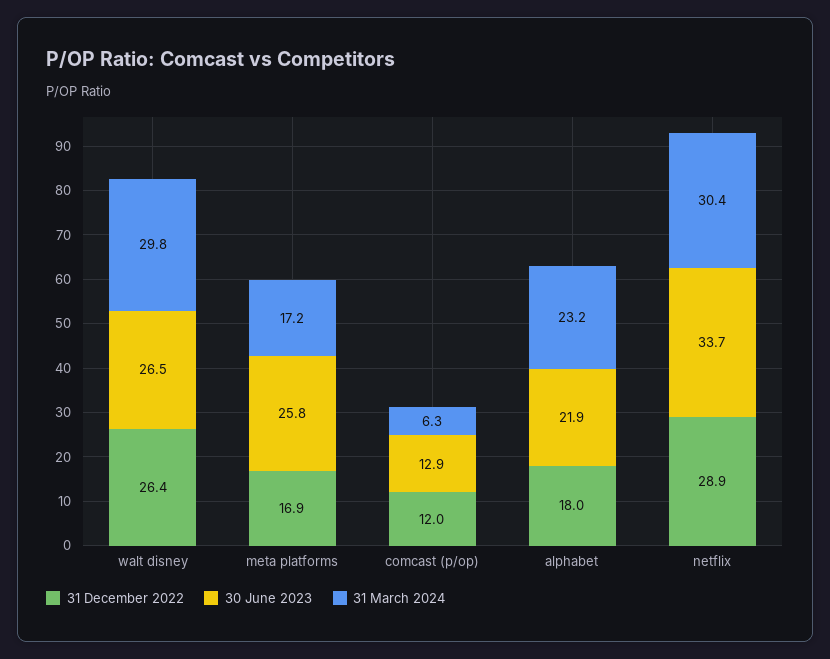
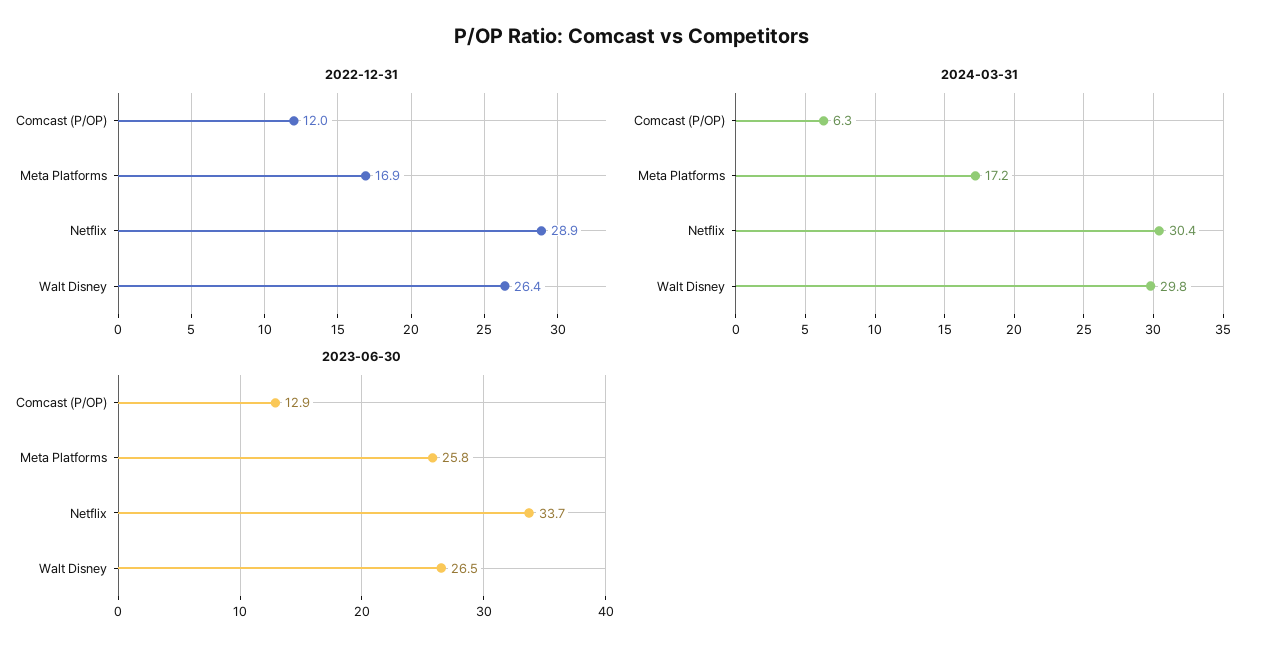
  {
    "31 December 2022": {
      "walt disney": 26.4,
      "meta platforms": 16.9,
      "comcast (p/op)": 12,
-     "alphabet": 18,
      "netflix": 28.9
    },
    "30 June 2023": {
      "walt disney": 26.5,
      "meta platforms": 25.8,
      "comcast (p/op)": 12.9,
-     "alphabet": 21.9,
      "netflix": 33.7
    },
    "31 March 2024": {
      "walt disney": 29.8,
      "meta platforms": 17.2,
      "comcast (p/op)": 6.3,
-     "alphabet": 23.2,
      "netflix": 30.4
    }
  }

